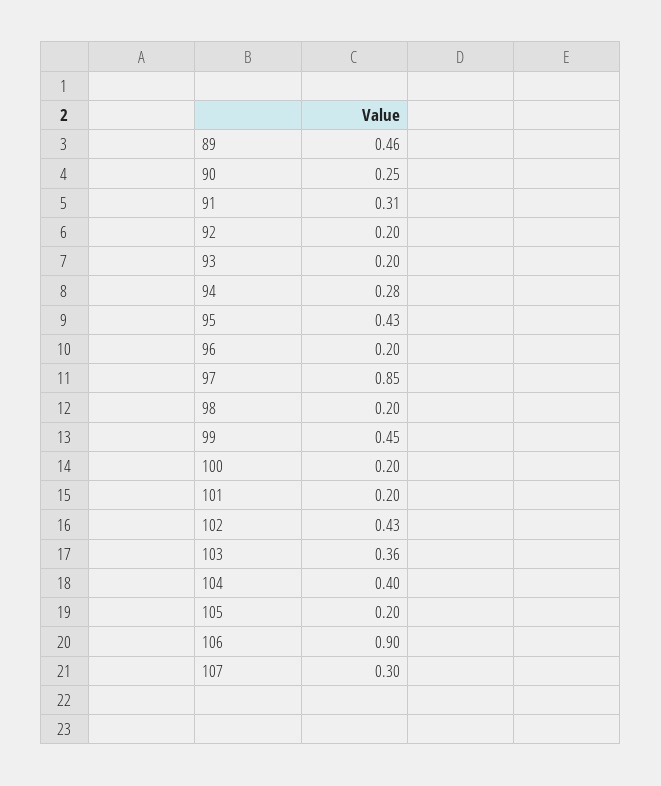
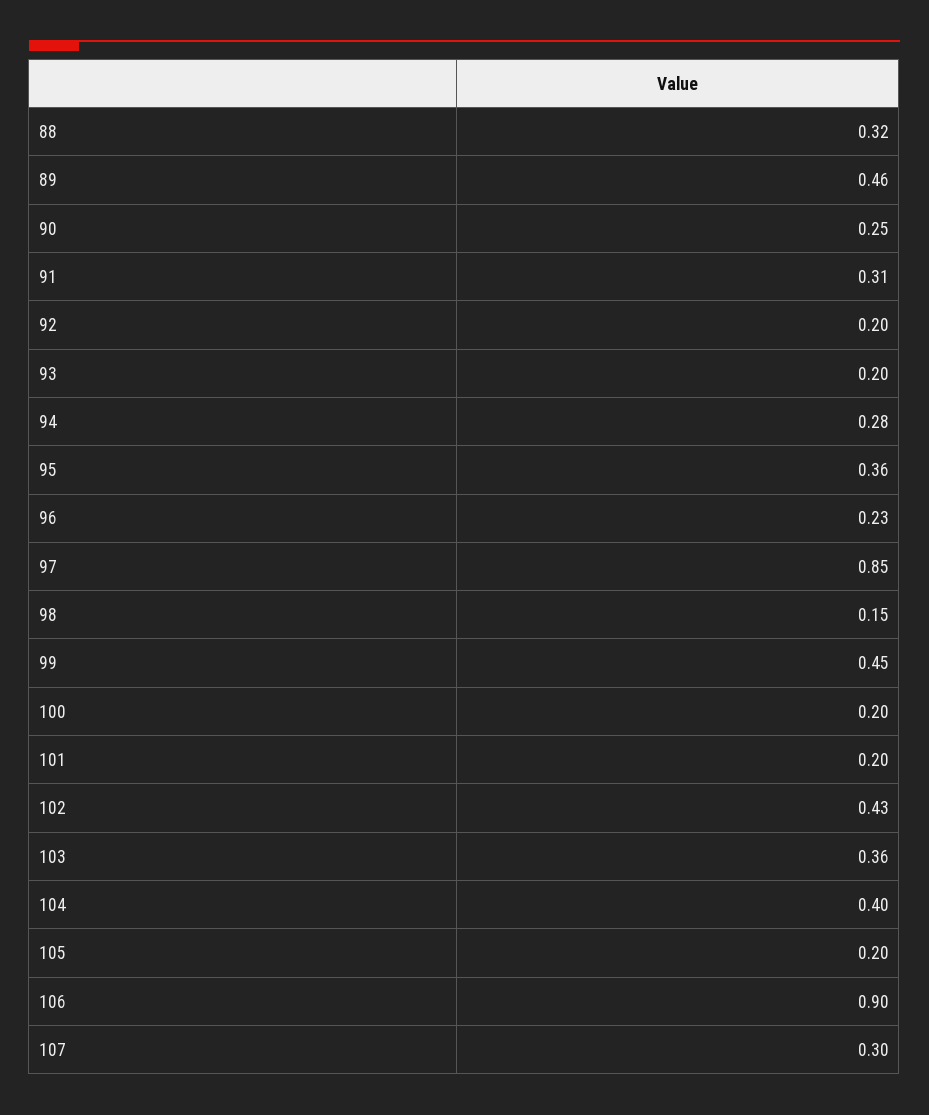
  {
    "89": 0.46,
    "90": 0.25,
    "91": 0.31,
    "92": 0.2,
    "93": 0.2,
    "94": 0.28,
-   "95": 0.43,
+   "95": 0.36,
-   "96": 0.2,
+   "96": 0.23,
    "97": 0.85,
-   "98": 0.2,
+   "98": 0.15,
    "99": 0.45,
    "100": 0.2,
    "101": 0.2,
    "102": 0.43,
    "103": 0.36,
    "104": 0.4,
    "105": 0.2,
    "106": 0.9,
-   "107": 0.3
+   "107": 0.3,
+   "88": 0.32
  }

